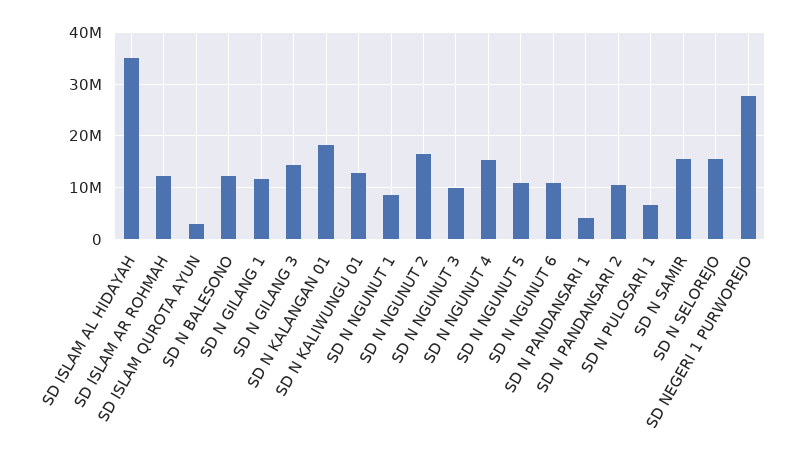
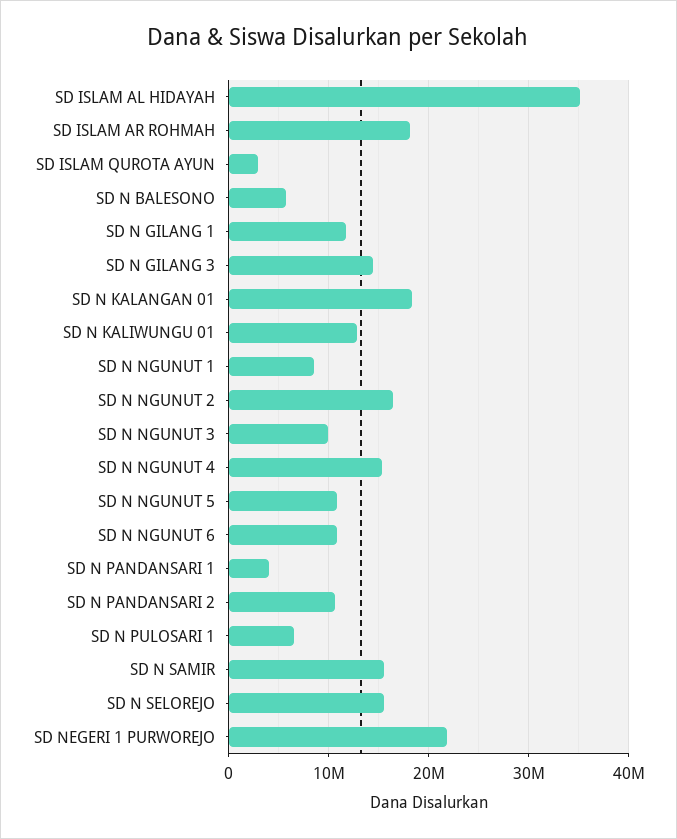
  {
    "SD ISLAM AL HIDAYAH": 35000000,
-   "SD ISLAM AR ROHMAH": 12000000,
+   "SD ISLAM AR ROHMAH": 18000000,
    "SD ISLAM QUROTA AYUN": 3000000,
-   "SD N BALESONO": 12000000,
+   "SD N BALESONO": 6000000,
    "SD N GILANG 1": 12000000,
    "SD N GILANG 3": 14000000,
    "SD N KALANGAN 01": 18000000,
    "SD N KALIWUNGU 01": 13000000,
    "SD N NGUNUT 1": 9000000,
    "SD N NGUNUT 2": 16000000,
    "SD N NGUNUT 3": 10000000,
    "SD N NGUNUT 4": 15000000,
    "SD N NGUNUT 5": 11000000,
    "SD N NGUNUT 6": 11000000,
    "SD N PANDANSARI 1": 4000000,
    "SD N PANDANSARI 2": 11000000,
    "SD N PULOSARI 1": 7000000,
    "SD N SAMIR": 16000000,
    "SD N SELOREJO": 16000000,
-   "SD NEGERI 1 PURWOREJO": 28000000
+   "SD NEGERI 1 PURWOREJO": 22000000
  }

